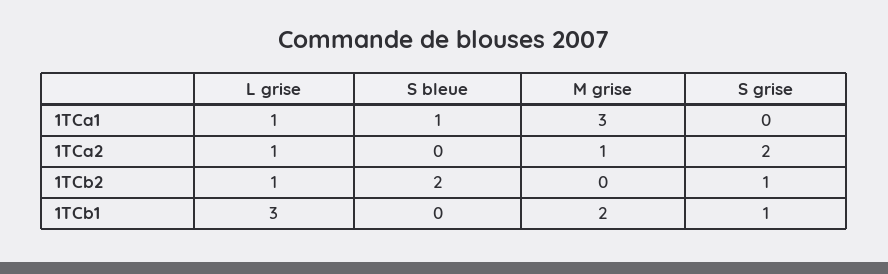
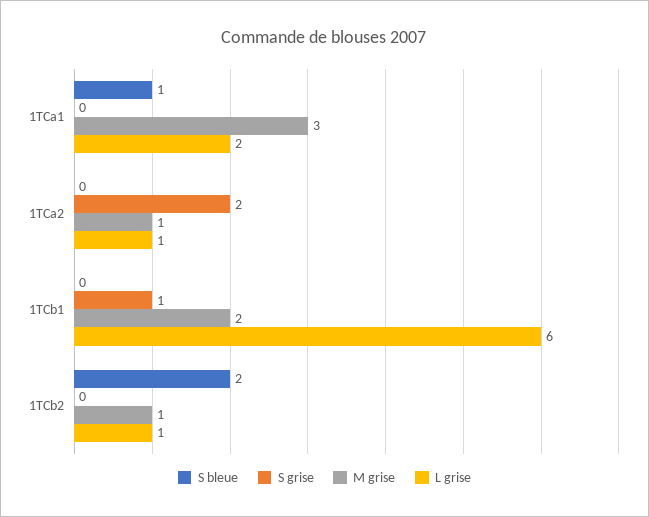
  {
    "L grise": {
-     "1TCa1": 1,
+     "1TCa1": 2,
      "1TCa2": 1,
      "1TCb2": 1,
-     "1TCb1": 3
+     "1TCb1": 6
    },
    "S bleue": {
      "1TCa1": 1,
      "1TCa2": 0,
      "1TCb2": 2,
      "1TCb1": 0
    },
    "M grise": {
      "1TCa1": 3,
      "1TCa2": 1,
-     "1TCb2": 0,
+     "1TCb2": 1,
      "1TCb1": 2
    },
    "S grise": {
      "1TCa1": 0,
      "1TCa2": 2,
-     "1TCb2": 1,
+     "1TCb2": 0,
      "1TCb1": 1
    }
  }

